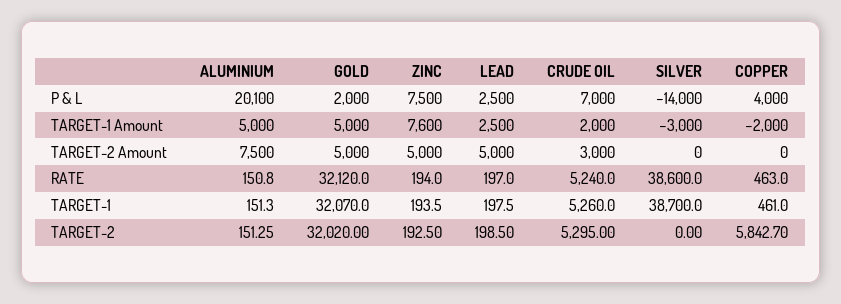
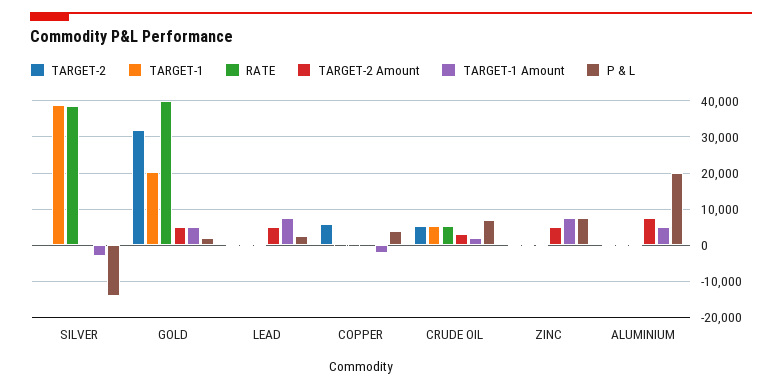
  {
    "P & L": {
      "ALUMINIUM": 20100,
      "GOLD": 2000,
      "ZINC": 7500,
      "LEAD": 2500,
      "CRUDE OIL": 7000,
      "SILVER": -14000,
      "COPPER": 4000
    },
    "TARGET-1 Amount": {
      "ALUMINIUM": 5000,
      "GOLD": 5000,
      "ZINC": 7600,
-     "LEAD": 2500,
+     "LEAD": 8000,
      "CRUDE OIL": 2000,
      "SILVER": -3000,
      "COPPER": -2000
    },
    "TARGET-2 Amount": {
      "ALUMINIUM": 7500,
      "GOLD": 5000,
      "ZINC": 5000,
      "LEAD": 5000,
      "CRUDE OIL": 3000,
      "SILVER": 0,
      "COPPER": 0
    },
    "RATE": {
      "ALUMINIUM": 150.8,
-     "GOLD": 32120,
+     "GOLD": 40000,
      "ZINC": 194,
      "LEAD": 197,
      "CRUDE OIL": 5240,
      "SILVER": 38600,
      "COPPER": 463
    },
    "TARGET-1": {
      "ALUMINIUM": 151.3,
-     "GOLD": 32070,
+     "GOLD": 20000,
      "ZINC": 193.5,
      "LEAD": 197.5,
      "CRUDE OIL": 5260,
      "SILVER": 38700,
      "COPPER": 461
    },
    "TARGET-2": {
      "ALUMINIUM": 151.25,
      "GOLD": 32020,
      "ZINC": 192.5,
      "LEAD": 198.5,
      "CRUDE OIL": 5295,
      "SILVER": 0,
      "COPPER": 5842.7
    }
  }

